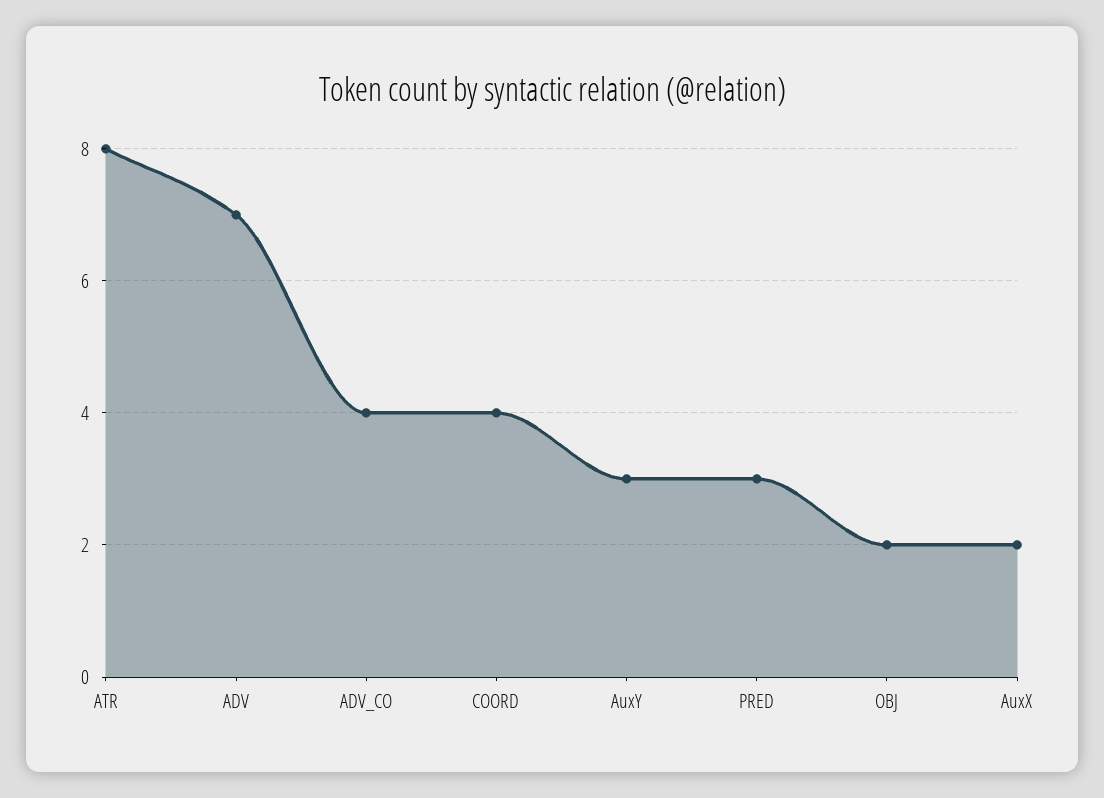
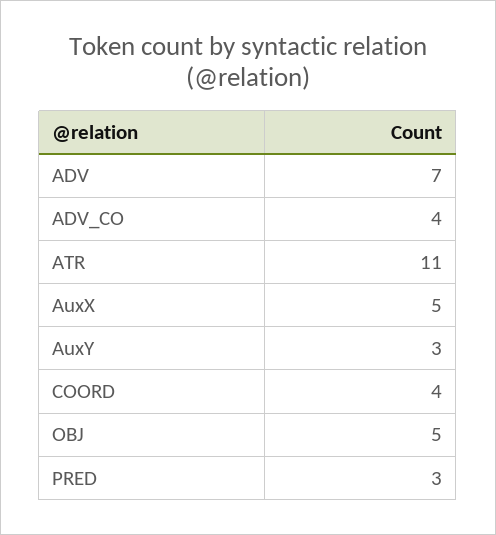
  {
-   "ATR": 8,
+   "ATR": 11,
    "ADV": 7,
    "ADV_CO": 4,
    "COORD": 4,
    "AuxY": 3,
    "PRED": 3,
-   "OBJ": 2,
+   "OBJ": 5,
-   "AuxX": 2
+   "AuxX": 5
  }

